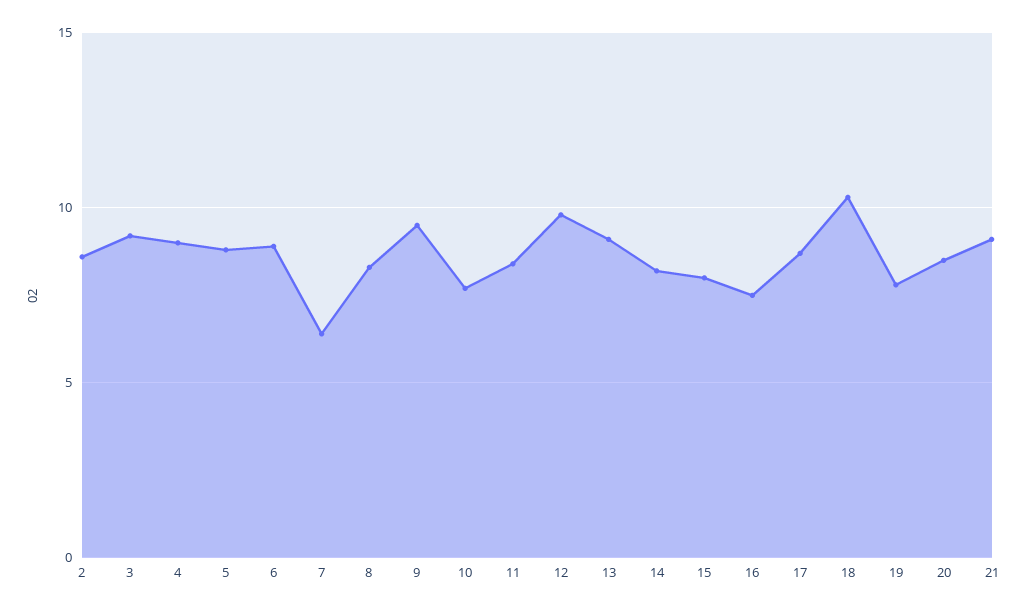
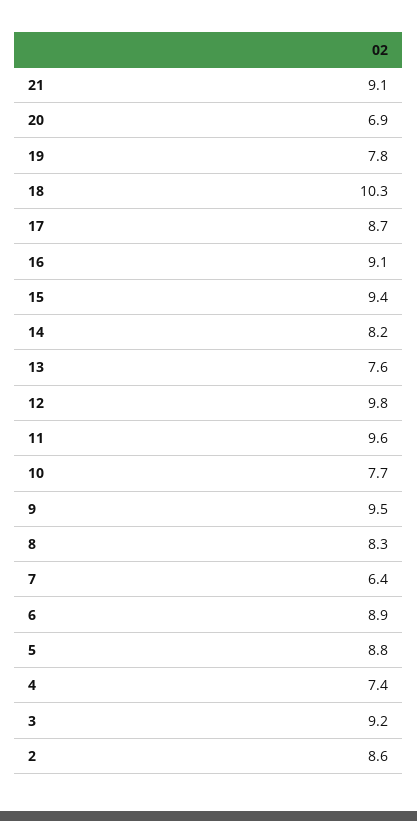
  {
    "2": 8.6,
    "3": 9.2,
-   "4": 9,
+   "4": 7.4,
    "5": 8.8,
    "6": 8.9,
    "7": 6.4,
    "8": 8.3,
    "9": 9.5,
    "10": 7.7,
-   "11": 8.5,
+   "11": 9.6,
    "12": 9.8,
-   "13": 9,
+   "13": 7.6,
    "14": 8.2,
-   "15": 8,
+   "15": 9.4,
-   "16": 7.5,
+   "16": 9.1,
    "17": 8.7,
    "18": 10.3,
    "19": 7.8,
-   "20": 8.5,
+   "20": 6.9,
    "21": 9.1
  }

